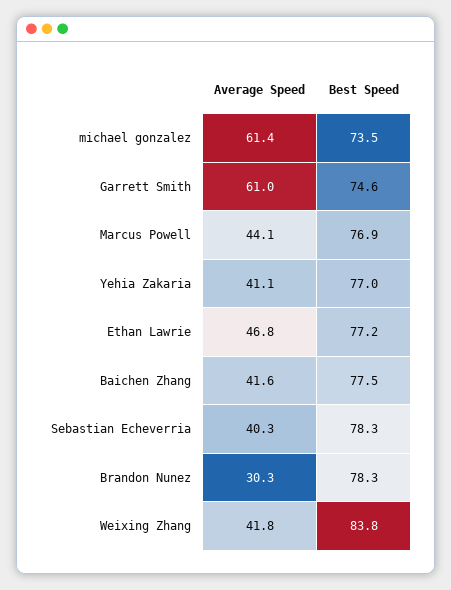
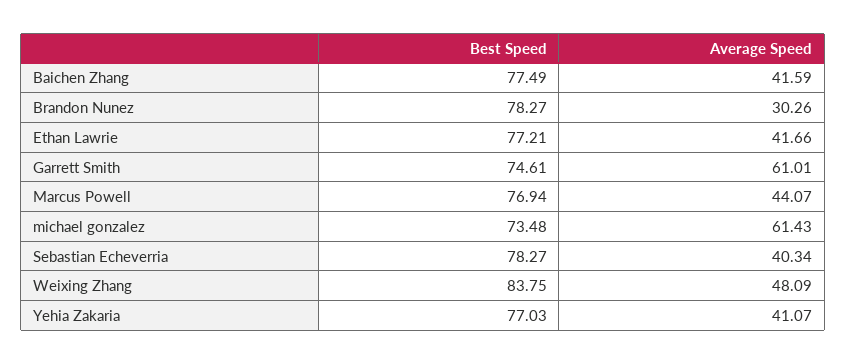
  {
    "Average Speed": {
      "michael gonzalez": 61.43,
      "Garrett Smith": 61.01,
      "Marcus Powell": 44.07,
      "Yehia Zakaria": 41.07,
-     "Ethan Lawrie": 46.8,
+     "Ethan Lawrie": 41.66,
      "Baichen Zhang": 41.59,
      "Sebastian Echeverria": 40.34,
      "Brandon Nunez": 30.26,
-     "Weixing Zhang": 41.8
+     "Weixing Zhang": 48.09
    },
    "Best Speed": {
      "michael gonzalez": 73.48,
      "Garrett Smith": 74.61,
      "Marcus Powell": 76.94,
      "Yehia Zakaria": 77.03,
      "Ethan Lawrie": 77.21,
      "Baichen Zhang": 77.49,
      "Sebastian Echeverria": 78.27,
      "Brandon Nunez": 78.27,
      "Weixing Zhang": 83.75
    }
  }

